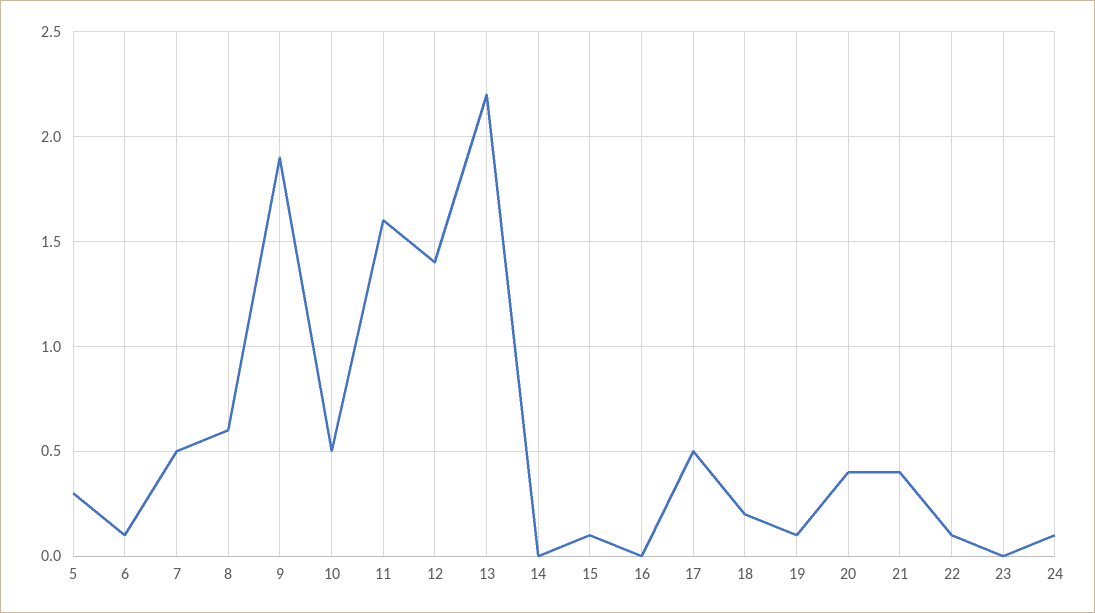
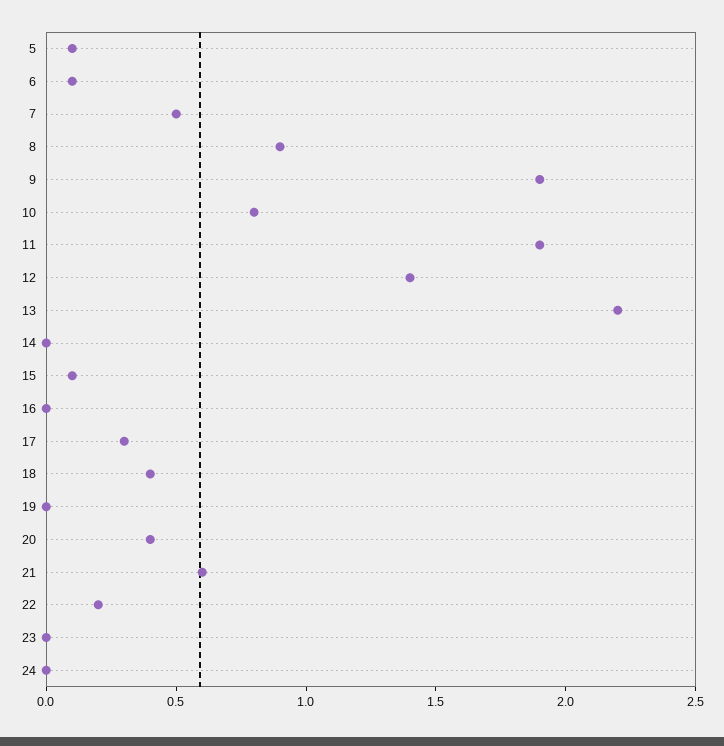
  {
-   "5": 0.3,
+   "5": 0.1,
    "6": 0.1,
    "7": 0.5,
-   "8": 0.6,
+   "8": 0.9,
    "9": 1.9,
-   "10": 0.5,
+   "10": 0.8,
-   "11": 1.6,
+   "11": 1.9,
    "12": 1.4,
    "13": 2.2,
    "14": 0,
    "15": 0.1,
    "16": 0,
-   "17": 0.5,
+   "17": 0.3,
-   "18": 0.2,
+   "18": 0.4,
-   "19": 0.1,
+   "19": 0,
    "20": 0.4,
-   "21": 0.4,
+   "21": 0.6,
-   "22": 0.1,
+   "22": 0.2,
    "23": 0,
-   "24": 0.1
+   "24": 0
  }

